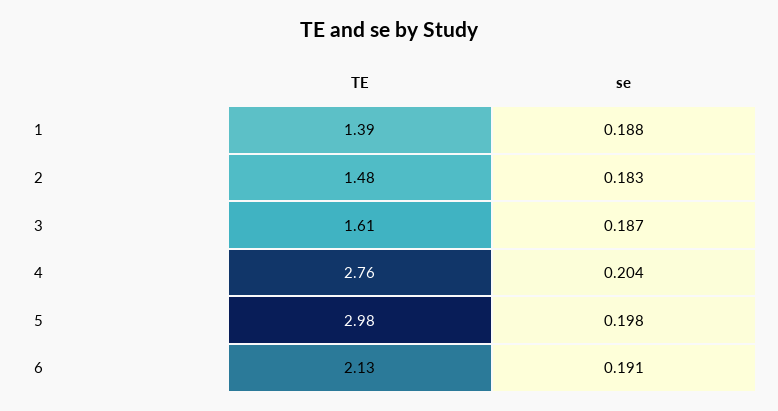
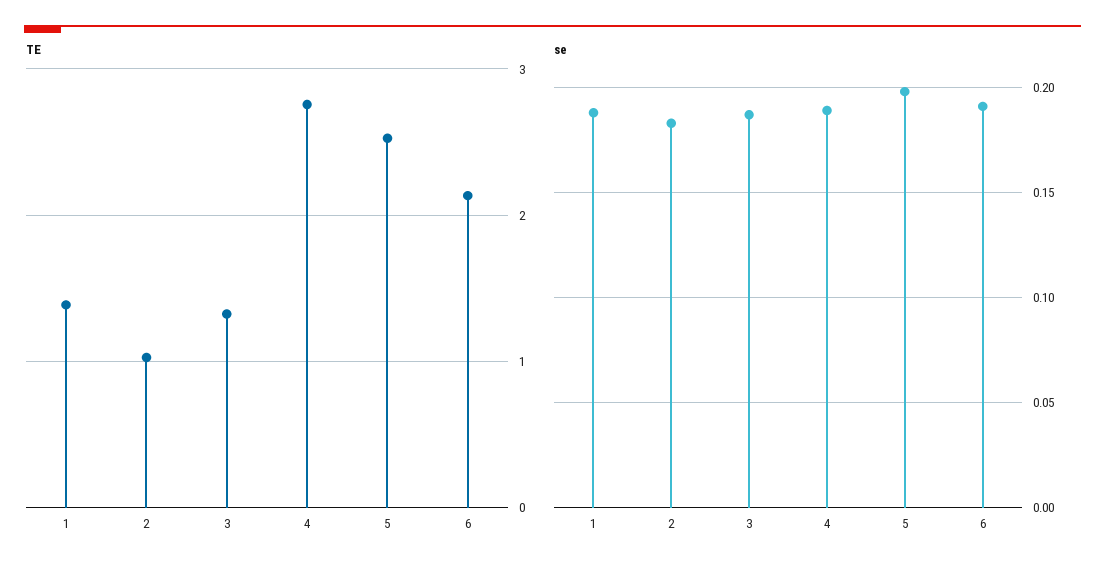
  {
    "TE": {
      "1": 1.39,
-     "2": 1.48,
+     "2": 1,
-     "3": 1.61,
+     "3": 1.3,
      "4": 2.76,
-     "5": 2.98,
+     "5": 2.5,
      "6": 2.13
    },
    "se": {
      "1": 0.188,
      "2": 0.183,
      "3": 0.187,
-     "4": 0.204,
+     "4": 0.19,
      "5": 0.198,
      "6": 0.191
    }
  }

